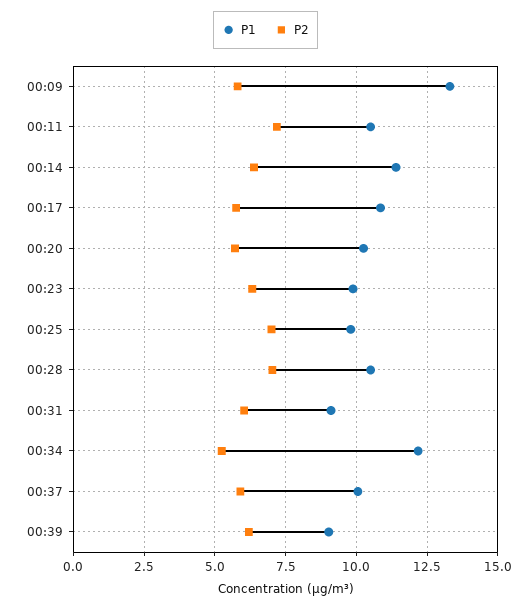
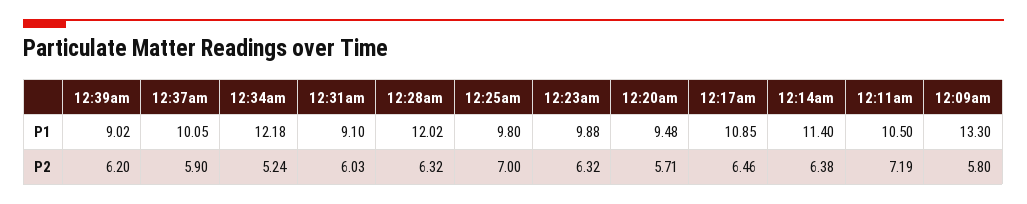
  {
    "P1": {
      "00:09": 13.3,
      "00:11": 10.5,
      "00:14": 11.4,
      "00:17": 10.85,
-     "00:20": 10.25,
+     "00:20": 9.48,
      "00:23": 9.88,
      "00:25": 9.8,
-     "00:28": 10.5,
+     "00:28": 12.02,
      "00:31": 9.1,
      "00:34": 12.18,
      "00:37": 10.05,
      "00:39": 9.02
    },
    "P2": {
      "00:09": 5.8,
      "00:11": 7.19,
      "00:14": 6.38,
-     "00:17": 5.75,
+     "00:17": 6.46,
      "00:20": 5.71,
      "00:23": 6.32,
      "00:25": 7,
-     "00:28": 7,
+     "00:28": 6.32,
      "00:31": 6.03,
      "00:34": 5.24,
      "00:37": 5.9,
      "00:39": 6.2
    }
  }

